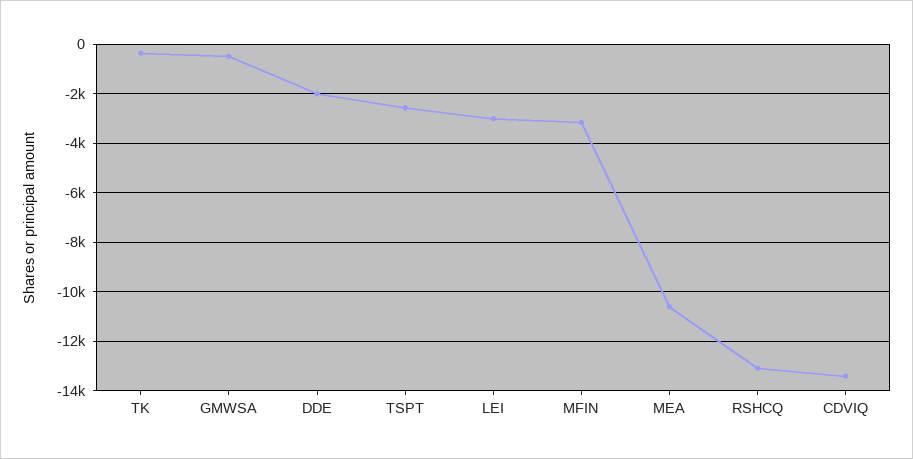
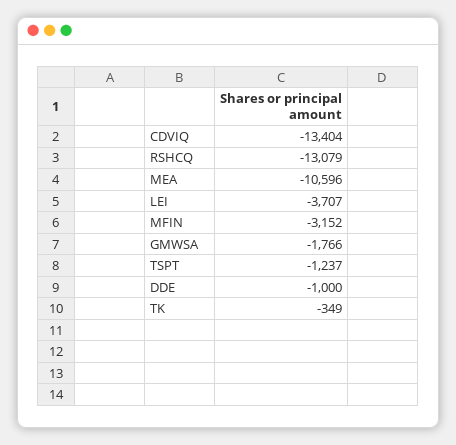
  {
    "TK": -349,
-   "GMWSA": -500,
+   "GMWSA": -1766,
-   "DDE": -2000,
+   "DDE": -1000,
-   "TSPT": -2500,
+   "TSPT": -1237,
-   "LEI": -3000,
+   "LEI": -3707,
    "MFIN": -3152,
    "MEA": -10596,
    "RSHCQ": -13079,
    "CDVIQ": -13404
  }

